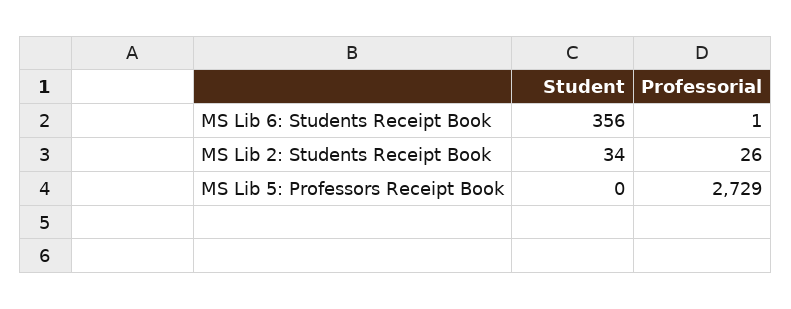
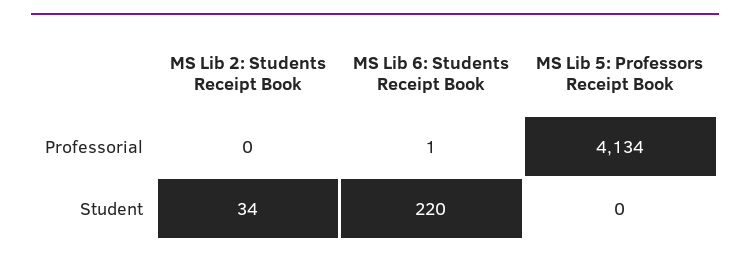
  {
    "Student": {
-     "MS Lib 6: Students Receipt Book": 356,
+     "MS Lib 6: Students Receipt Book": 220,
      "MS Lib 2: Students Receipt Book": 34,
      "MS Lib 5: Professors Receipt Book": 0
    },
    "Professorial": {
      "MS Lib 6: Students Receipt Book": 1,
-     "MS Lib 2: Students Receipt Book": 26,
+     "MS Lib 2: Students Receipt Book": 0,
-     "MS Lib 5: Professors Receipt Book": 2729
+     "MS Lib 5: Professors Receipt Book": 4134
    }
  }

